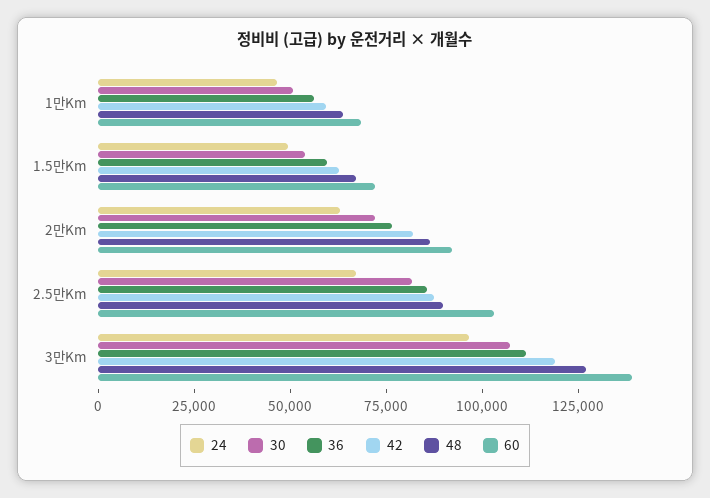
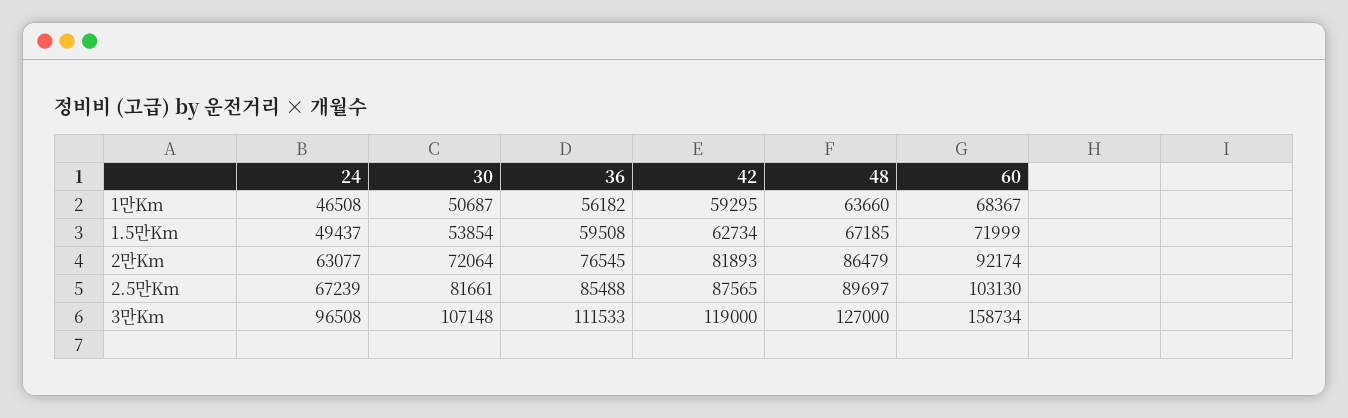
  {
    "24": {
      "1만Km": 46508,
      "1.5만Km": 49437,
      "2만Km": 63077,
      "2.5만Km": 67239,
      "3만Km": 96508
    },
    "30": {
      "1만Km": 50687,
      "1.5만Km": 53854,
      "2만Km": 72064,
      "2.5만Km": 81661,
      "3만Km": 107148
    },
    "36": {
      "1만Km": 56182,
      "1.5만Km": 59508,
      "2만Km": 76545,
      "2.5만Km": 85488,
      "3만Km": 111533
    },
    "42": {
      "1만Km": 59295,
      "1.5만Km": 62734,
      "2만Km": 81893,
      "2.5만Km": 87565,
      "3만Km": 119000
    },
    "48": {
      "1만Km": 63660,
      "1.5만Km": 67185,
      "2만Km": 86479,
      "2.5만Km": 89697,
      "3만Km": 127000
    },
    "60": {
      "1만Km": 68367,
      "1.5만Km": 71999,
      "2만Km": 92174,
      "2.5만Km": 103130,
-     "3만Km": 140000
+     "3만Km": 158734
    }
  }

